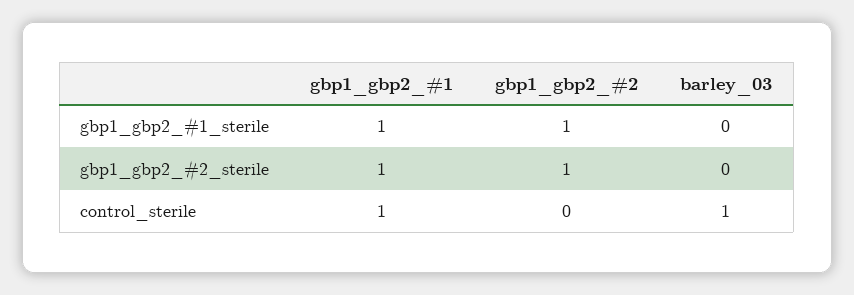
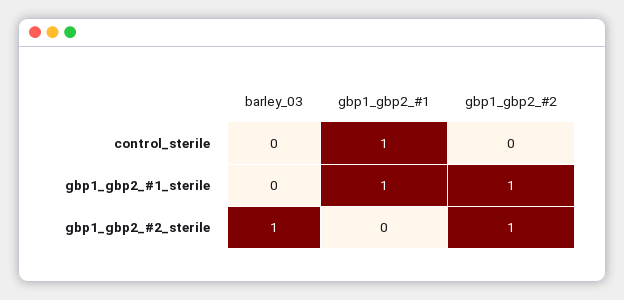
  {
    "gbp1_gbp2_#1": {
      "gbp1_gbp2_#1_sterile": 1,
-     "gbp1_gbp2_#2_sterile": 1,
+     "gbp1_gbp2_#2_sterile": 0,
      "control_sterile": 1
    },
    "gbp1_gbp2_#2": {
      "gbp1_gbp2_#1_sterile": 1,
      "gbp1_gbp2_#2_sterile": 1,
      "control_sterile": 0
    },
    "barley_03": {
      "gbp1_gbp2_#1_sterile": 0,
-     "gbp1_gbp2_#2_sterile": 0,
+     "gbp1_gbp2_#2_sterile": 1,
-     "control_sterile": 1
+     "control_sterile": 0
    }
  }

